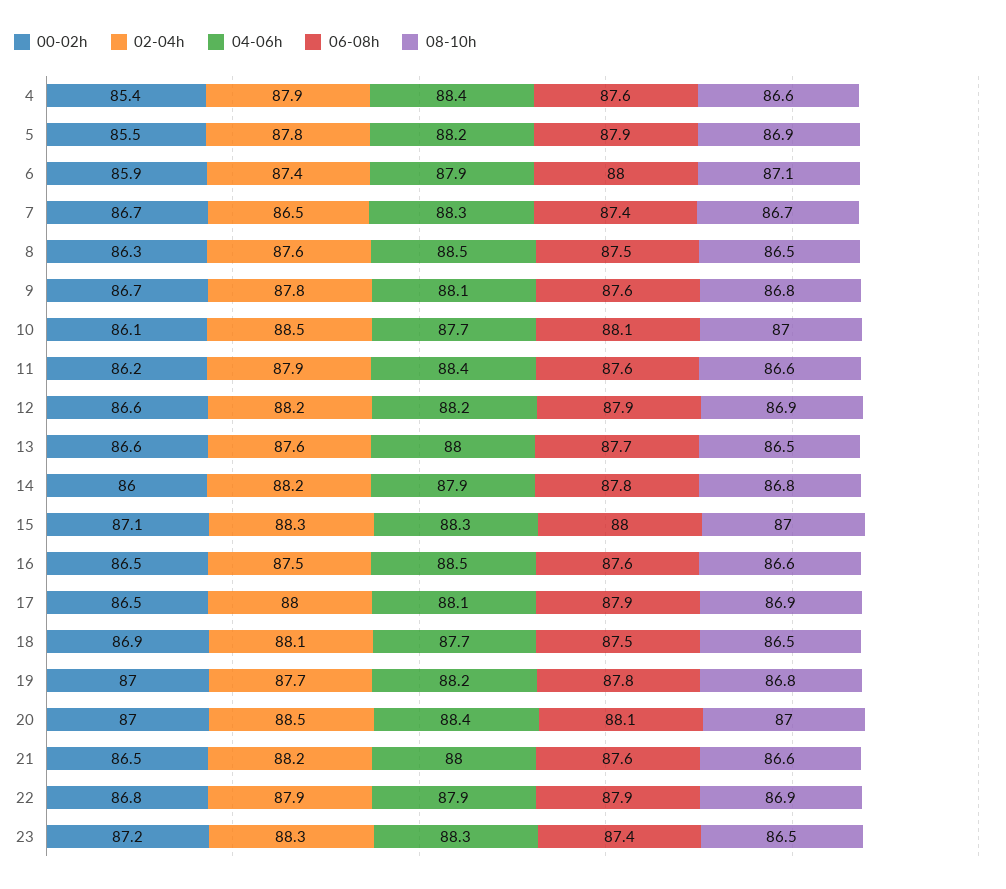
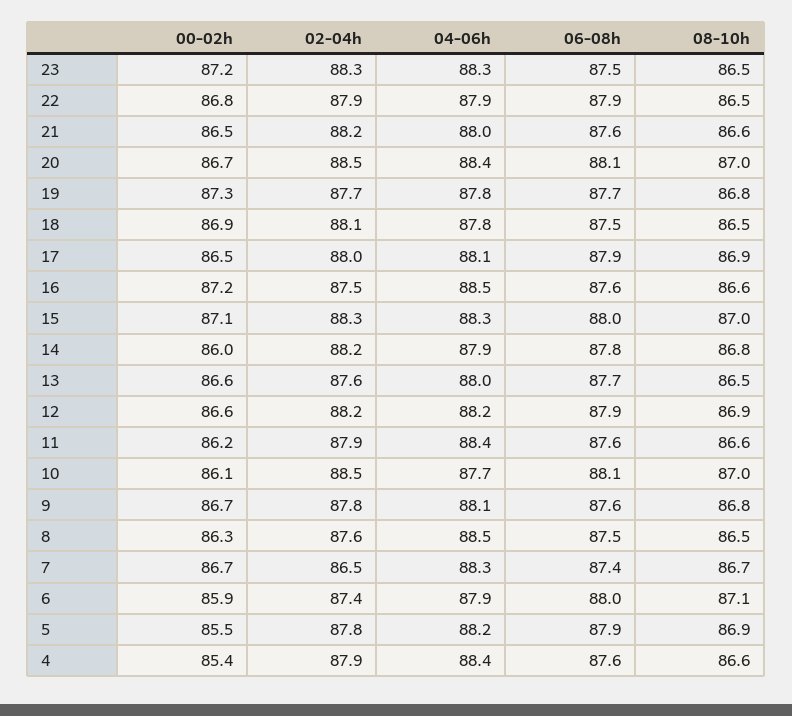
  {
    "00-02h": {
      "4": 85.4,
      "5": 85.5,
      "6": 85.9,
      "7": 86.7,
      "8": 86.3,
      "9": 86.7,
      "10": 86.1,
      "11": 86.2,
      "12": 86.6,
      "13": 86.6,
      "14": 86,
      "15": 87.1,
-     "16": 86.5,
+     "16": 87.2,
      "17": 86.5,
      "18": 86.9,
-     "19": 87,
+     "19": 87.3,
-     "20": 87,
+     "20": 86.7,
      "21": 86.5,
      "22": 86.8,
      "23": 87.2
    },
    "02-04h": {
      "4": 87.9,
      "5": 87.8,
      "6": 87.4,
      "7": 86.5,
      "8": 87.6,
      "9": 87.8,
      "10": 88.5,
      "11": 87.9,
      "12": 88.2,
      "13": 87.6,
      "14": 88.2,
      "15": 88.3,
      "16": 87.5,
      "17": 88,
      "18": 88.1,
      "19": 87.7,
      "20": 88.5,
      "21": 88.2,
      "22": 87.9,
      "23": 88.3
    },
    "04-06h": {
      "4": 88.4,
      "5": 88.2,
      "6": 87.9,
      "7": 88.3,
      "8": 88.5,
      "9": 88.1,
      "10": 87.7,
      "11": 88.4,
      "12": 88.2,
      "13": 88,
      "14": 87.9,
      "15": 88.3,
      "16": 88.5,
      "17": 88.1,
-     "18": 87.7,
+     "18": 87.8,
-     "19": 88.2,
+     "19": 87.8,
      "20": 88.4,
      "21": 88,
      "22": 87.9,
      "23": 88.3
    },
    "06-08h": {
      "4": 87.6,
      "5": 87.9,
      "6": 88,
      "7": 87.4,
      "8": 87.5,
      "9": 87.6,
      "10": 88.1,
      "11": 87.6,
      "12": 87.9,
      "13": 87.7,
      "14": 87.8,
      "15": 88,
      "16": 87.6,
      "17": 87.9,
      "18": 87.5,
-     "19": 87.8,
+     "19": 87.7,
      "20": 88.1,
      "21": 87.6,
      "22": 87.9,
-     "23": 87.4
+     "23": 87.5
    },
    "08-10h": {
      "4": 86.6,
      "5": 86.9,
      "6": 87.1,
      "7": 86.7,
      "8": 86.5,
      "9": 86.8,
      "10": 87,
      "11": 86.6,
      "12": 86.9,
      "13": 86.5,
      "14": 86.8,
      "15": 87,
      "16": 86.6,
      "17": 86.9,
      "18": 86.5,
      "19": 86.8,
      "20": 87,
      "21": 86.6,
-     "22": 86.9,
+     "22": 86.5,
      "23": 86.5
    }
  }

